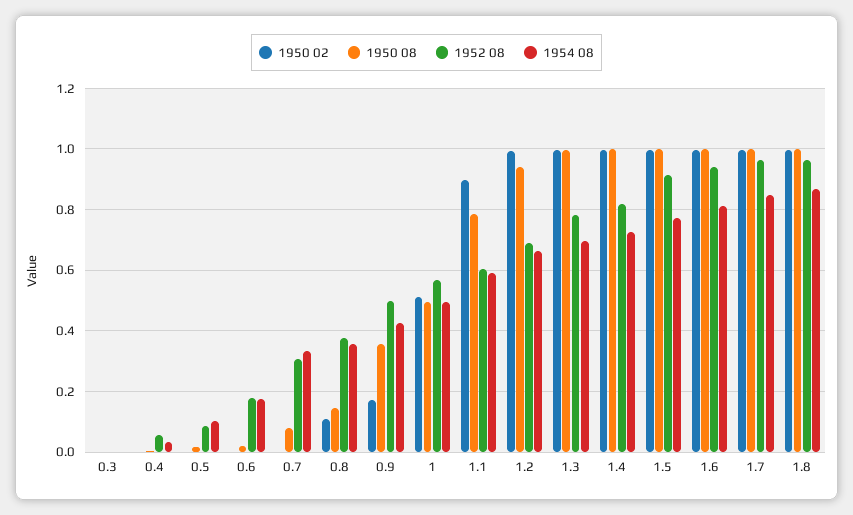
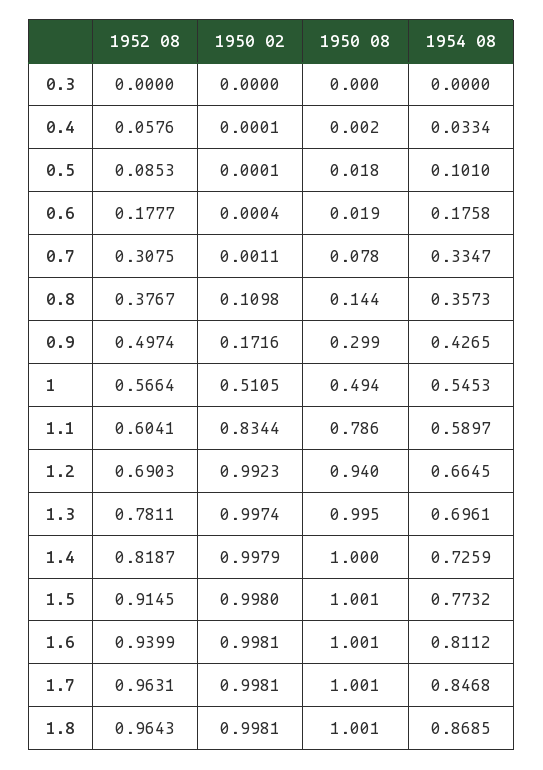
  {
    "1950 02": {
      "0.3": 0,
      "0.4": 0.0001,
      "0.5": 0.0001,
      "0.6": 0.0004,
      "0.7": 0.0011,
      "0.8": 0.1098,
      "0.9": 0.1716,
      "1": 0.5105,
-     "1.1": 0.9,
+     "1.1": 0.8344,
      "1.2": 0.9923,
      "1.3": 0.9974,
      "1.4": 0.9979,
      "1.5": 0.998,
      "1.6": 0.9981,
      "1.7": 0.9981,
      "1.8": 0.9981
    },
    "1950 08": {
      "0.3": 0,
      "0.4": 0.002,
      "0.5": 0.018,
      "0.6": 0.019,
      "0.7": 0.078,
      "0.8": 0.144,
-     "0.9": 0.36,
+     "0.9": 0.299,
      "1": 0.494,
      "1.1": 0.786,
      "1.2": 0.94,
      "1.3": 0.995,
      "1.4": 1,
      "1.5": 1.001,
      "1.6": 1.001,
      "1.7": 1.001,
      "1.8": 1.001
    },
    "1952 08": {
      "0.3": 0,
      "0.4": 0.0576,
      "0.5": 0.0853,
      "0.6": 0.1777,
      "0.7": 0.3075,
      "0.8": 0.3767,
      "0.9": 0.4974,
      "1": 0.5664,
      "1.1": 0.6041,
      "1.2": 0.6903,
      "1.3": 0.7811,
      "1.4": 0.8187,
      "1.5": 0.9145,
      "1.6": 0.9399,
      "1.7": 0.9631,
      "1.8": 0.9643
    },
    "1954 08": {
      "0.3": 0,
      "0.4": 0.0334,
      "0.5": 0.101,
      "0.6": 0.1758,
      "0.7": 0.3347,
      "0.8": 0.3573,
      "0.9": 0.4265,
-     "1": 0.5,
+     "1": 0.5453,
      "1.1": 0.5897,
      "1.2": 0.6645,
      "1.3": 0.6961,
      "1.4": 0.7259,
      "1.5": 0.7732,
      "1.6": 0.8112,
      "1.7": 0.8468,
      "1.8": 0.8685
    }
  }

